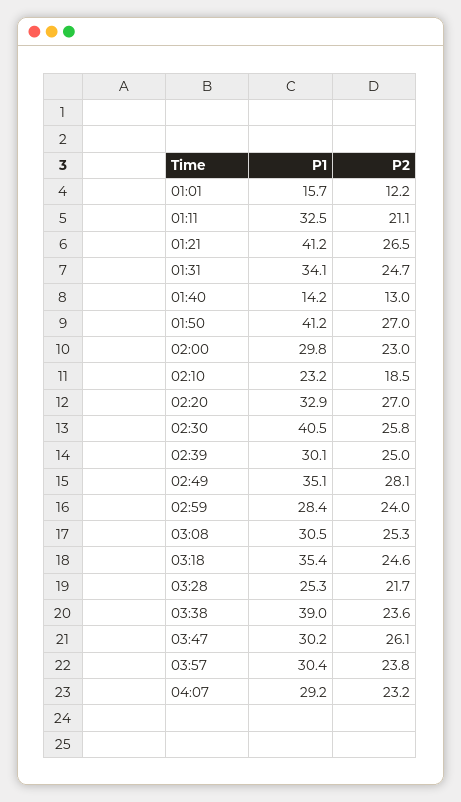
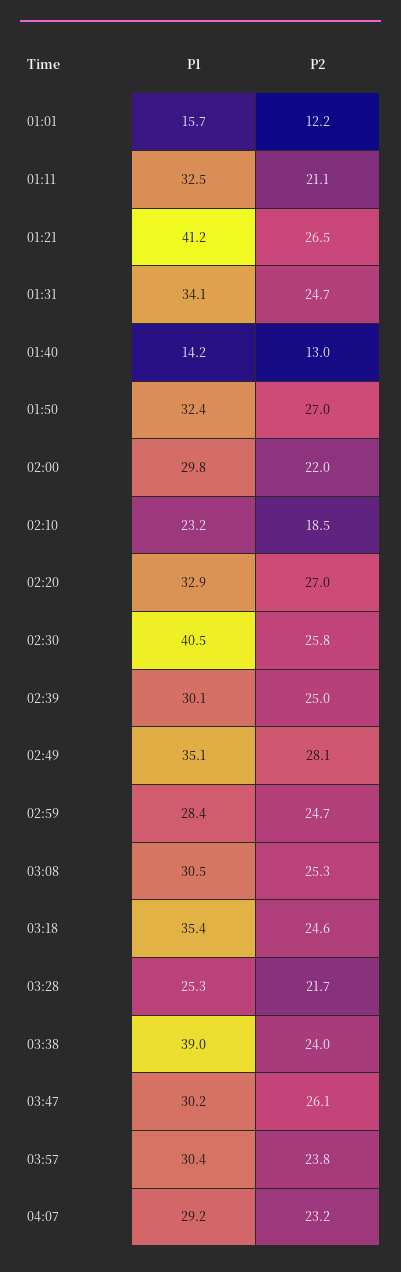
  {
    "P1": {
      "01:01": 15.7,
      "01:11": 32.5,
      "01:21": 41.2,
      "01:31": 34.1,
      "01:40": 14.2,
-     "01:50": 41.2,
+     "01:50": 32.4,
      "02:00": 29.8,
      "02:10": 23.2,
      "02:20": 32.9,
      "02:30": 40.5,
      "02:39": 30.1,
      "02:49": 35.1,
      "02:59": 28.4,
      "03:08": 30.5,
      "03:18": 35.4,
      "03:28": 25.3,
      "03:38": 39,
      "03:47": 30.2,
      "03:57": 30.4,
      "04:07": 29.2
    },
    "P2": {
      "01:01": 12.2,
      "01:11": 21.1,
      "01:21": 26.5,
      "01:31": 24.7,
      "01:40": 13,
      "01:50": 27,
-     "02:00": 23,
+     "02:00": 22,
      "02:10": 18.5,
      "02:20": 27,
      "02:30": 25.8,
      "02:39": 25,
      "02:49": 28.1,
-     "02:59": 24,
+     "02:59": 24.7,
      "03:08": 25.3,
      "03:18": 24.6,
      "03:28": 21.7,
-     "03:38": 23.6,
+     "03:38": 24,
      "03:47": 26.1,
      "03:57": 23.8,
      "04:07": 23.2
    }
  }

